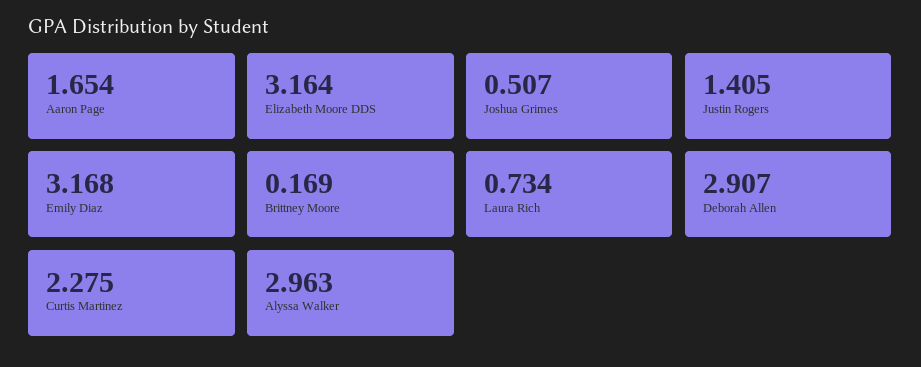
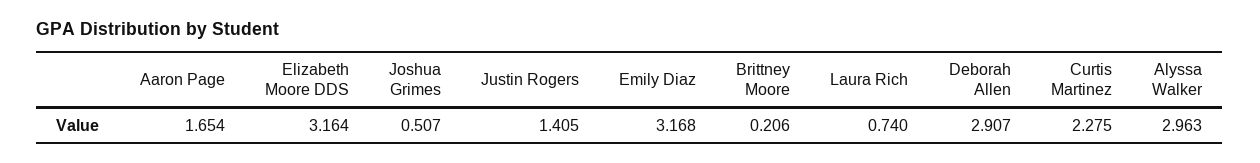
  {
    "Aaron Page": 1.654,
    "Elizabeth Moore DDS": 3.164,
    "Joshua Grimes": 0.507,
    "Justin Rogers": 1.405,
    "Emily Diaz": 3.168,
-   "Brittney Moore": 0.169,
+   "Brittney Moore": 0.206,
-   "Laura Rich": 0.734,
+   "Laura Rich": 0.74,
    "Deborah Allen": 2.907,
    "Curtis Martinez": 2.275,
    "Alyssa Walker": 2.963
  }

